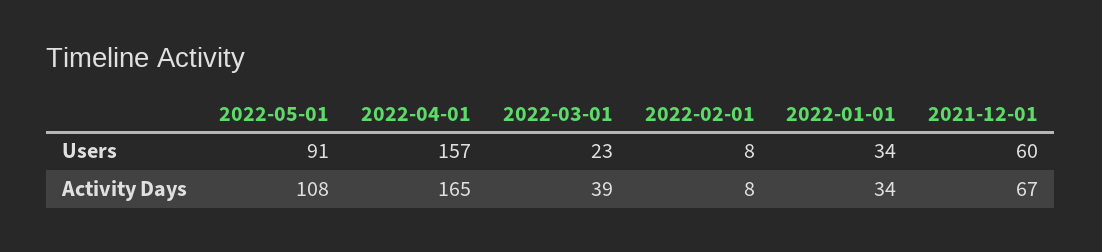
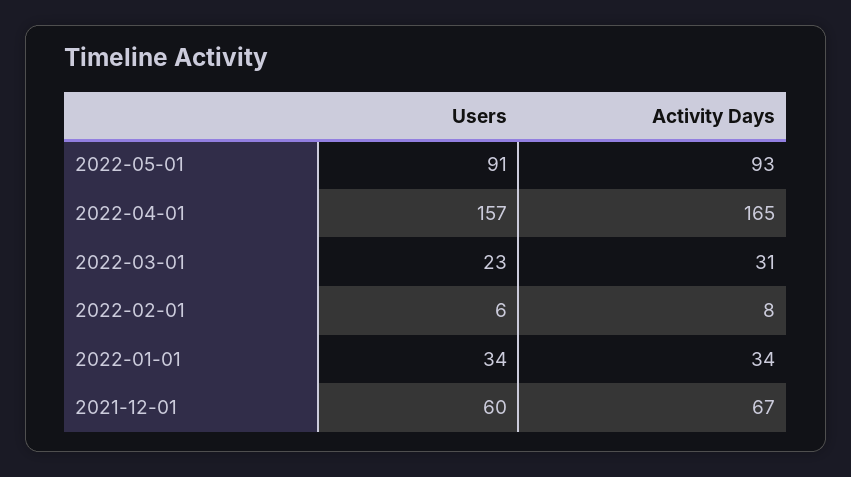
  {
    "2022-05-01": {
      "Users": 91,
-     "Activity Days": 108
+     "Activity Days": 93
    },
    "2022-04-01": {
      "Users": 157,
      "Activity Days": 165
    },
    "2022-03-01": {
      "Users": 23,
-     "Activity Days": 39
+     "Activity Days": 31
    },
    "2022-02-01": {
-     "Users": 8,
+     "Users": 6,
      "Activity Days": 8
    },
    "2022-01-01": {
      "Users": 34,
      "Activity Days": 34
    },
    "2021-12-01": {
      "Users": 60,
      "Activity Days": 67
    }
  }

